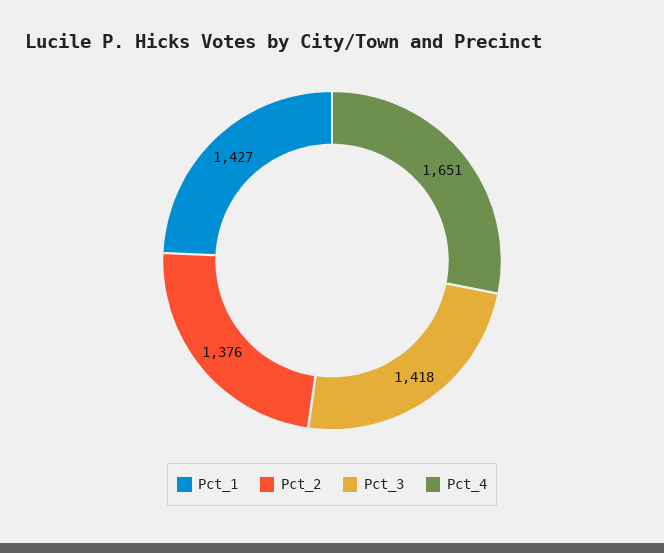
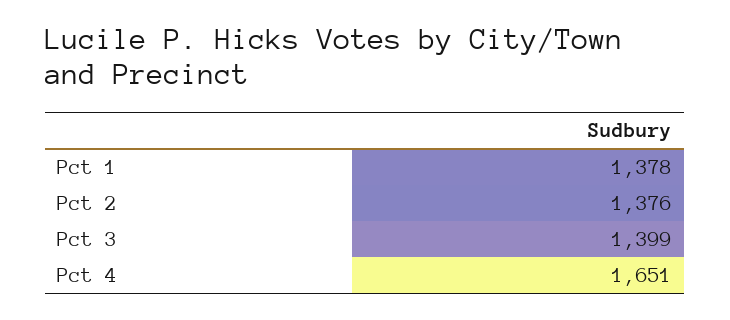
  {
-   "Pct_1": 1427,
+   "Pct_1": 1378,
    "Pct_2": 1376,
-   "Pct_3": 1418,
+   "Pct_3": 1399,
    "Pct_4": 1651
  }

